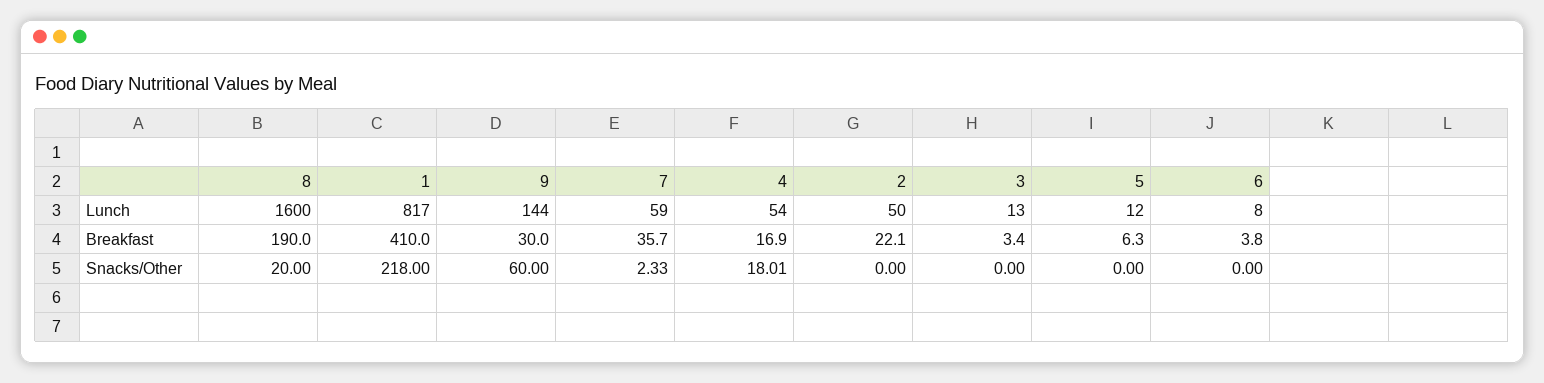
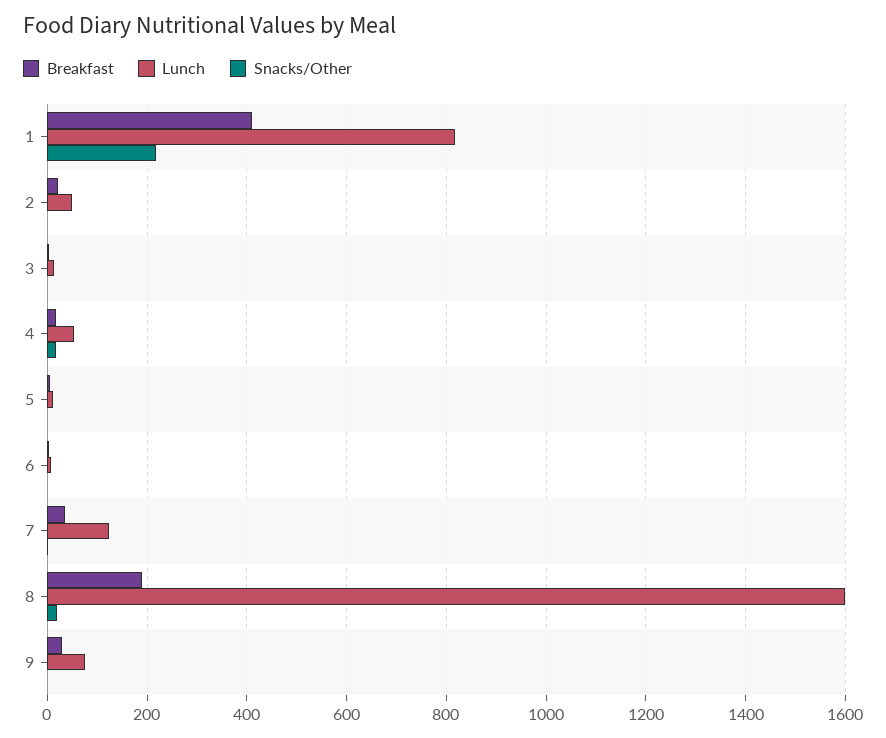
  {
    "Lunch": {
      "8": 1600,
      "1": 817,
-     "9": 144,
+     "9": 80,
-     "7": 59,
+     "7": 120,
      "4": 54,
      "2": 50,
      "3": 13,
      "5": 12,
      "6": 8
    },
    "Breakfast": {
      "8": 190,
      "1": 410,
      "9": 30,
      "7": 35.7,
      "4": 16.9,
      "2": 22.1,
      "3": 3.4,
      "5": 6.3,
      "6": 3.8
    },
    "Snacks/Other": {
      "8": 20,
      "1": 218,
-     "9": 60,
+     "9": 0,
      "7": 2.33,
      "4": 18.01,
      "2": 0,
      "3": 0,
      "5": 0,
      "6": 0
    }
  }

